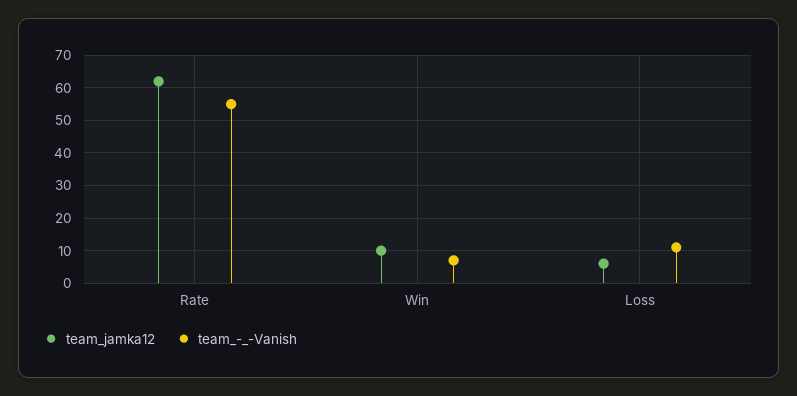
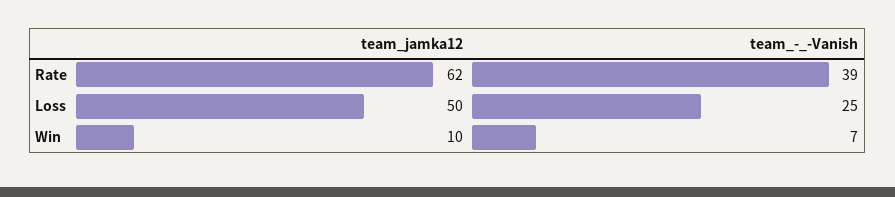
  {
    "team_jamka12": {
      "Rate": 62,
      "Win": 10,
-     "Loss": 5
+     "Loss": 50
    },
    "team_-_-Vanish": {
-     "Rate": 55,
+     "Rate": 39,
      "Win": 7,
-     "Loss": 10
+     "Loss": 25
    }
  }

